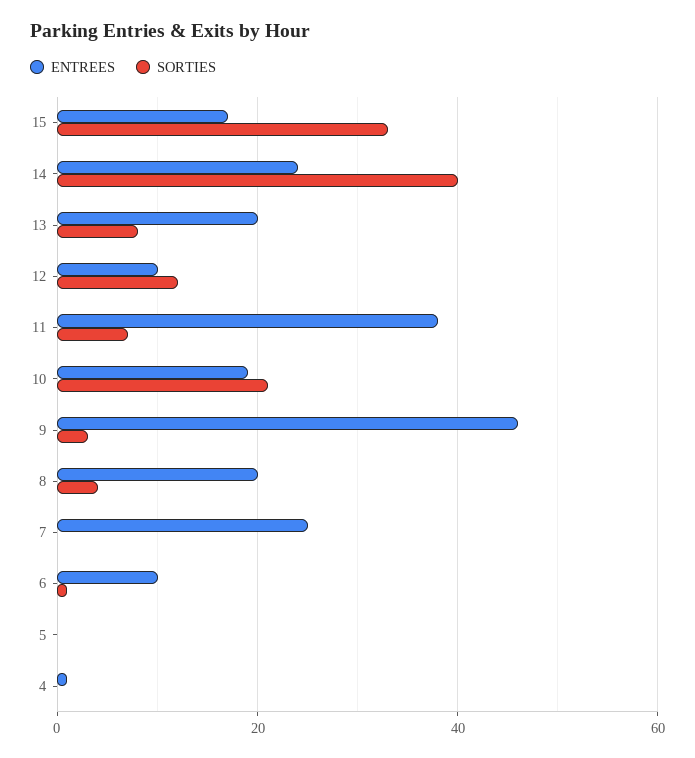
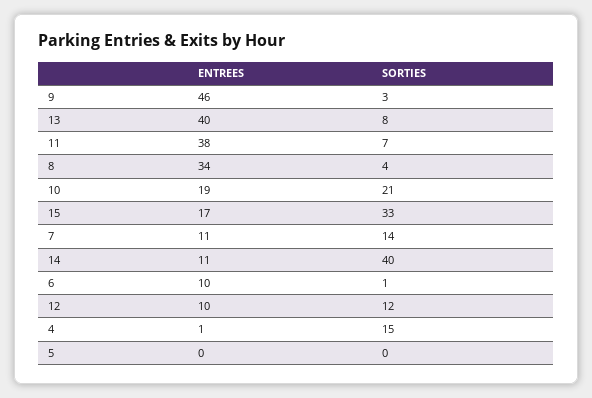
  {
    "ENTREES": {
      "15": 17,
-     "14": 25,
+     "14": 11,
-     "13": 20,
+     "13": 40,
      "12": 10,
      "11": 38,
      "10": 19,
      "9": 46,
-     "8": 20,
+     "8": 34,
-     "7": 25,
+     "7": 11,
      "6": 10,
      "5": 0,
      "4": 1
    },
    "SORTIES": {
      "15": 33,
      "14": 40,
      "13": 8,
      "12": 12,
      "11": 7,
      "10": 21,
      "9": 3,
      "8": 4,
-     "7": 0,
+     "7": 14,
      "6": 1,
      "5": 0,
-     "4": 0
+     "4": 15
    }
  }

